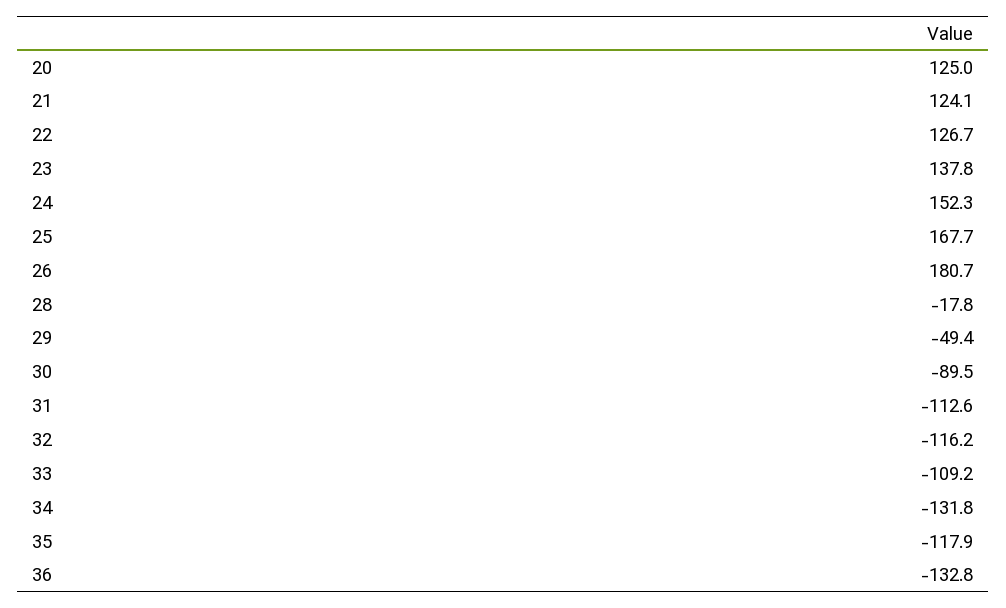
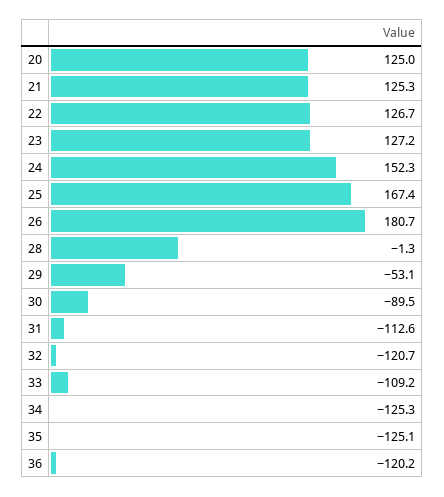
  {
    "20": 125,
-   "21": 124.1,
+   "21": 125.3,
    "22": 126.7,
-   "23": 137.8,
+   "23": 127.2,
    "24": 152.3,
-   "25": 167.7,
+   "25": 167.4,
    "26": 180.7,
-   "28": -17.8,
+   "28": -1.3,
-   "29": -49.4,
+   "29": -53.1,
    "30": -89.5,
    "31": -112.6,
-   "32": -116.2,
+   "32": -120.7,
    "33": -109.2,
-   "34": -131.8,
+   "34": -125.3,
-   "35": -117.9,
+   "35": -125.1,
-   "36": -132.8
+   "36": -120.2
  }

